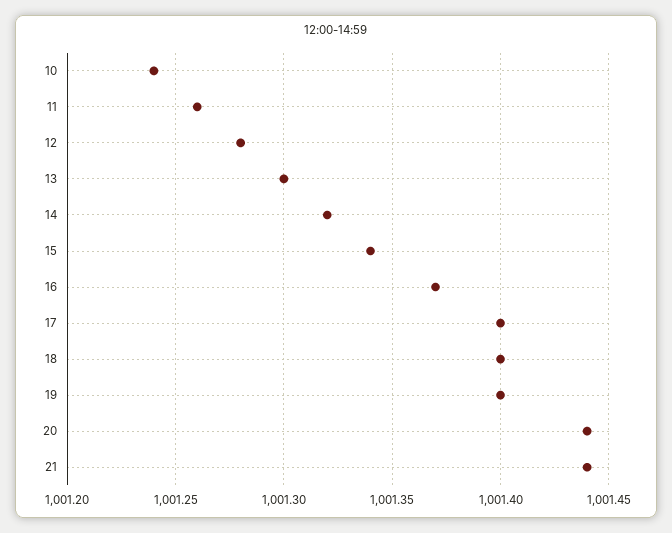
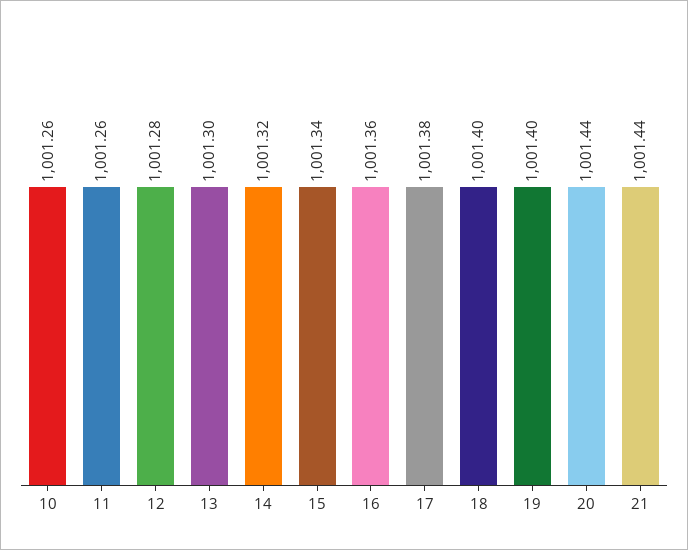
  {
-   "10": 1001.24,
+   "10": 1001.26,
    "11": 1001.26,
    "12": 1001.28,
    "13": 1001.3,
    "14": 1001.32,
    "15": 1001.34,
-   "16": 1001.37,
+   "16": 1001.36,
-   "17": 1001.4,
+   "17": 1001.38,
    "18": 1001.4,
    "19": 1001.4,
    "20": 1001.44,
    "21": 1001.44
  }

